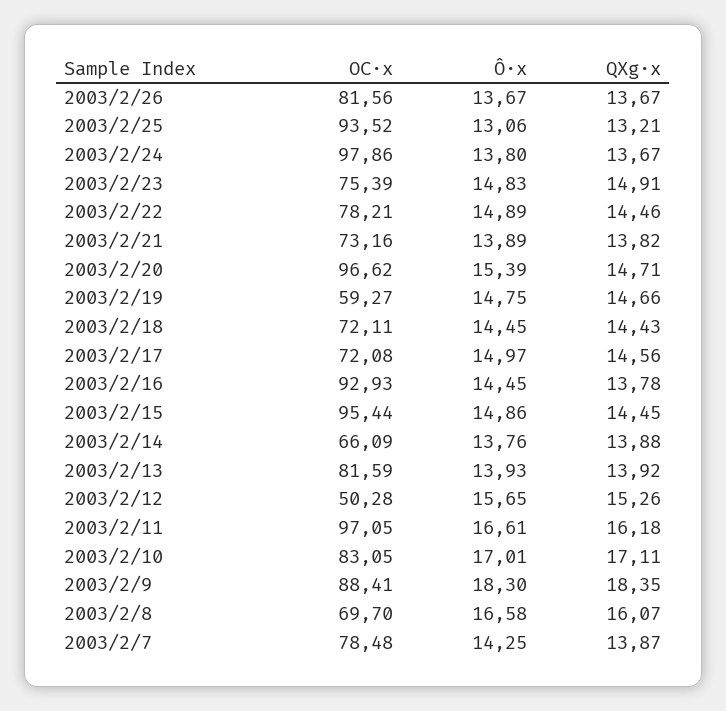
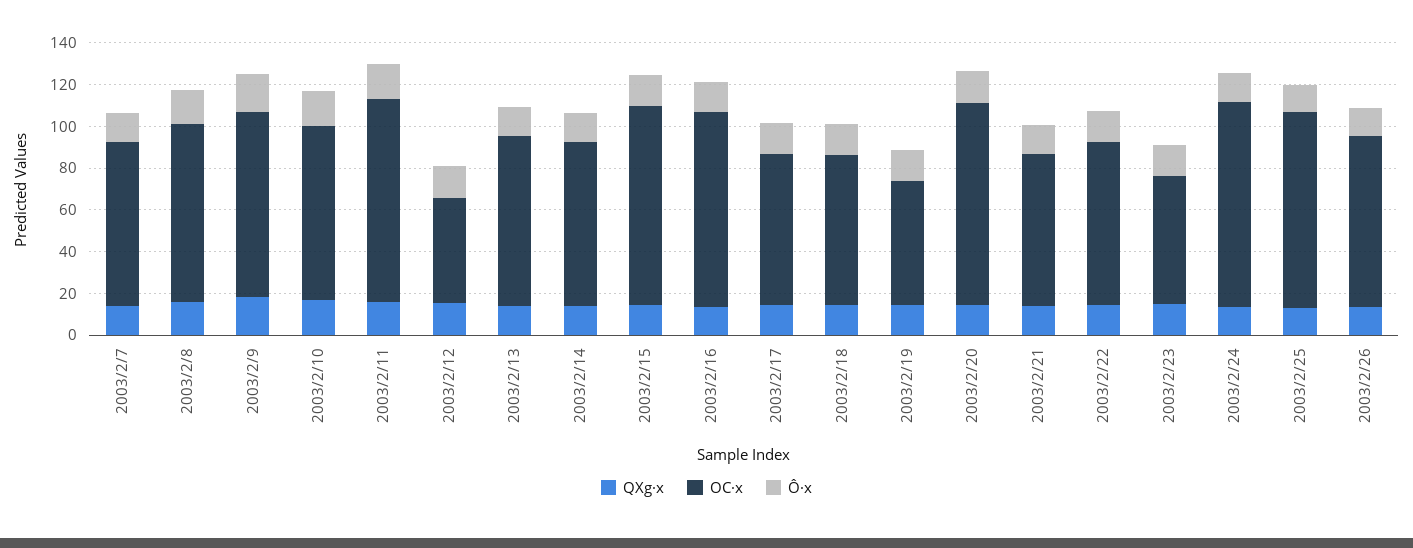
  {
    "OC·x": {
      "2003/2/26": 81.56,
      "2003/2/25": 93.52,
      "2003/2/24": 97.86,
-     "2003/2/23": 75.39,
+     "2003/2/23": 60,
      "2003/2/22": 78.21,
      "2003/2/21": 73.16,
      "2003/2/20": 96.62,
      "2003/2/19": 59.27,
      "2003/2/18": 72.11,
      "2003/2/17": 72.08,
      "2003/2/16": 92.93,
      "2003/2/15": 95.44,
-     "2003/2/14": 66.09,
+     "2003/2/14": 80,
      "2003/2/13": 81.59,
      "2003/2/12": 50.28,
      "2003/2/11": 97.05,
      "2003/2/10": 83.05,
      "2003/2/9": 88.41,
-     "2003/2/8": 69.7,
+     "2003/2/8": 85,
      "2003/2/7": 78.48
    },
    "Ô·x": {
      "2003/2/26": 13.67,
      "2003/2/25": 13.06,
      "2003/2/24": 13.8,
      "2003/2/23": 14.83,
      "2003/2/22": 14.89,
      "2003/2/21": 13.89,
      "2003/2/20": 15.39,
      "2003/2/19": 14.75,
      "2003/2/18": 14.45,
      "2003/2/17": 14.97,
      "2003/2/16": 14.45,
      "2003/2/15": 14.86,
      "2003/2/14": 13.76,
      "2003/2/13": 13.93,
      "2003/2/12": 15.65,
      "2003/2/11": 16.61,
      "2003/2/10": 17.01,
      "2003/2/9": 18.3,
      "2003/2/8": 16.58,
      "2003/2/7": 14.25
    },
    "QXg·x": {
      "2003/2/26": 13.67,
      "2003/2/25": 13.21,
      "2003/2/24": 13.67,
      "2003/2/23": 14.91,
      "2003/2/22": 14.46,
      "2003/2/21": 13.82,
      "2003/2/20": 14.71,
      "2003/2/19": 14.66,
      "2003/2/18": 14.43,
      "2003/2/17": 14.56,
      "2003/2/16": 13.78,
      "2003/2/15": 14.45,
      "2003/2/14": 13.88,
      "2003/2/13": 13.92,
      "2003/2/12": 15.26,
      "2003/2/11": 16.18,
      "2003/2/10": 17.11,
      "2003/2/9": 18.35,
      "2003/2/8": 16.07,
      "2003/2/7": 13.87
    }
  }

